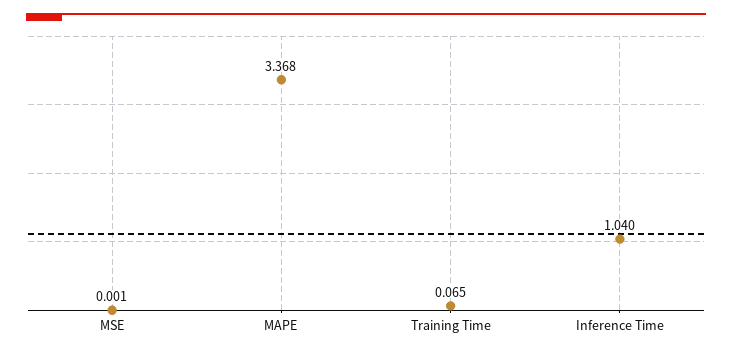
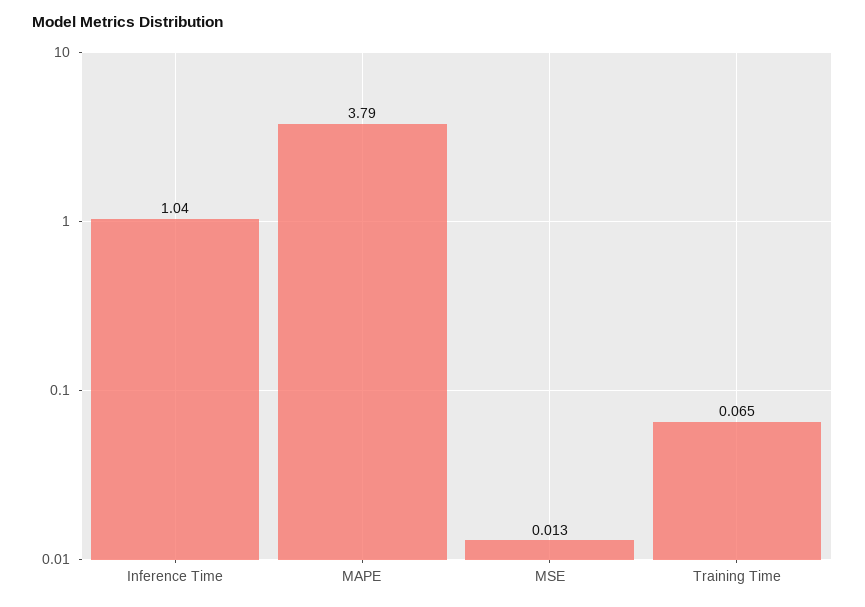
  {
-   "MSE": 0.001,
+   "MSE": 0.013,
-   "MAPE": 3.368,
+   "MAPE": 3.79,
    "Training Time": 0.065,
    "Inference Time": 1.04
  }

